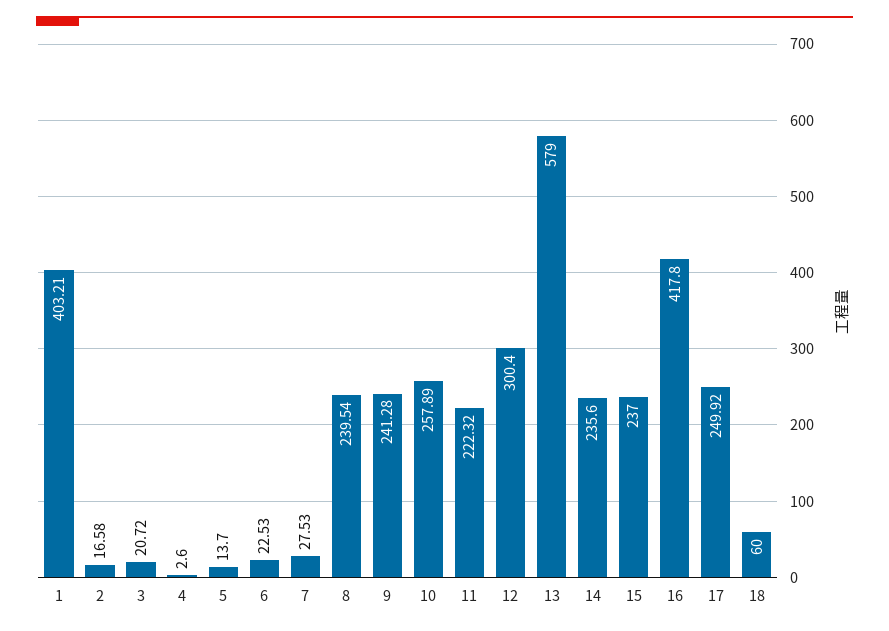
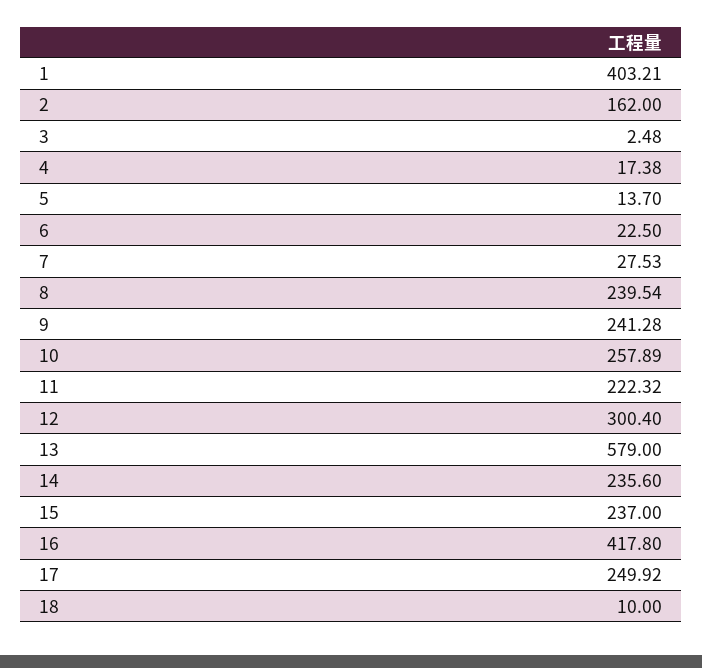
  {
    "1": 403.21,
-   "2": 16.58,
+   "2": 162,
-   "3": 20.72,
+   "3": 2.48,
-   "4": 2.6,
+   "4": 17.38,
    "5": 13.7,
-   "6": 22.53,
+   "6": 22.5,
    "7": 27.53,
    "8": 239.54,
    "9": 241.28,
    "10": 257.89,
    "11": 222.32,
    "12": 300.4,
    "13": 579,
    "14": 235.6,
    "15": 237,
    "16": 417.8,
    "17": 249.92,
-   "18": 60
+   "18": 10
  }

